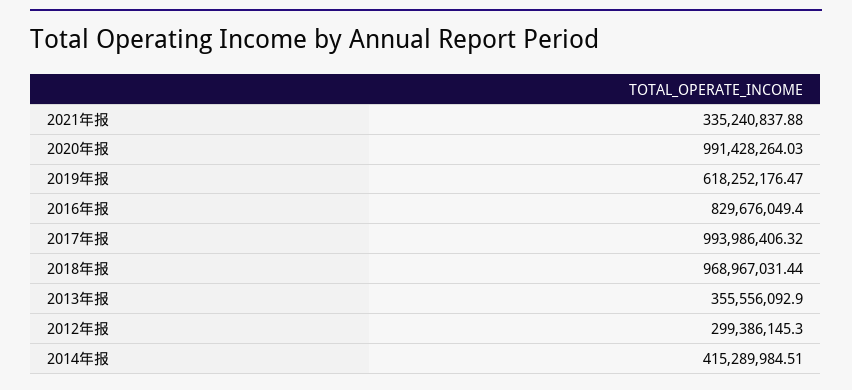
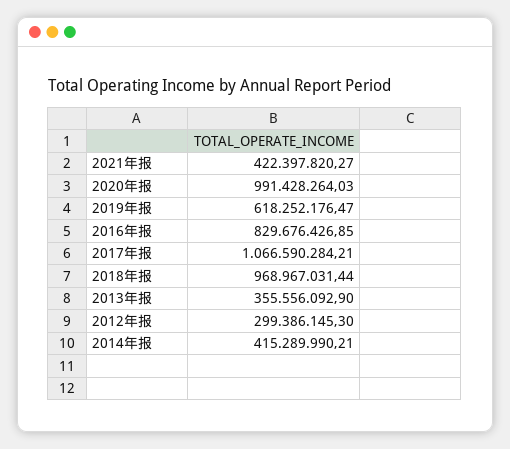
  {
-   "2021年报": 335240837.88,
+   "2021年报": 422397820.27,
    "2020年报": 991428264.03,
    "2019年报": 618252176.47,
-   "2016年报": 829676049.4,
+   "2016年报": 829676426.85,
-   "2017年报": 993986406.32,
+   "2017年报": 1066590284.21,
    "2018年报": 968967031.44,
    "2013年报": 355556092.9,
    "2012年报": 299386145.3,
-   "2014年报": 415289984.51
+   "2014年报": 415289990.21
  }

